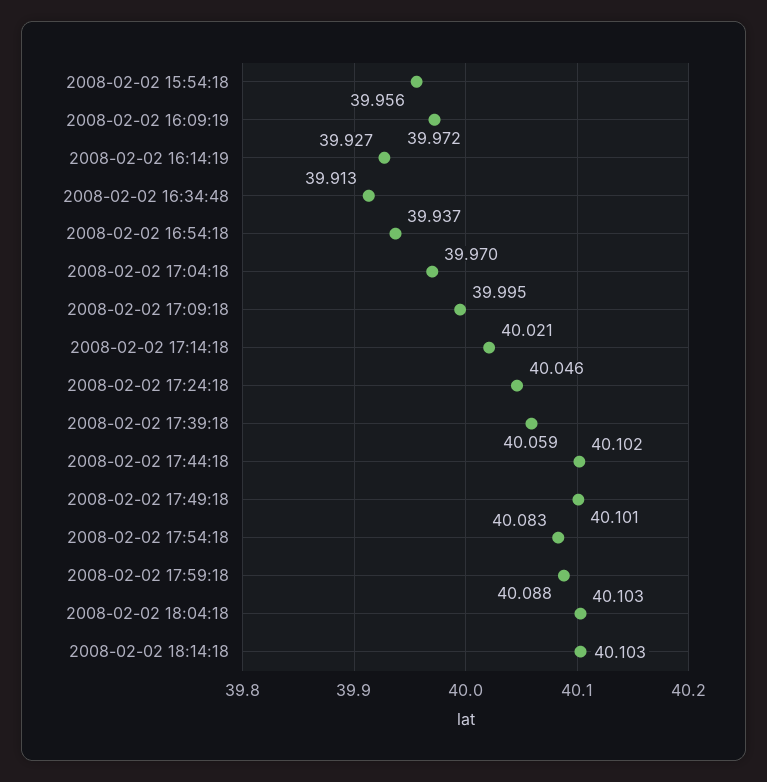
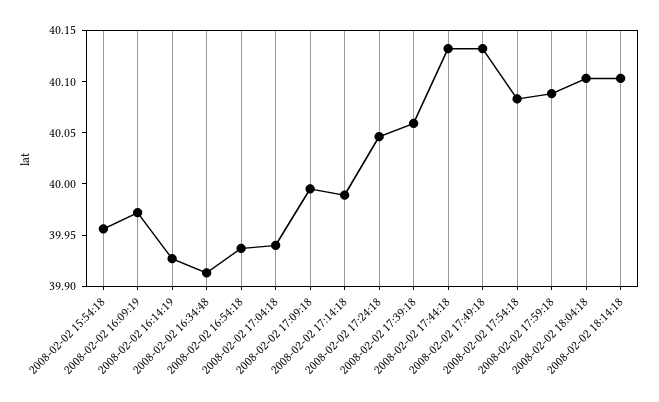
  {
    "2008-02-02 15:54:18": 39.956,
    "2008-02-02 16:09:19": 39.972,
    "2008-02-02 16:14:19": 39.927,
    "2008-02-02 16:34:48": 39.913,
    "2008-02-02 16:54:18": 39.937,
-   "2008-02-02 17:04:18": 39.97,
+   "2008-02-02 17:04:18": 39.94,
    "2008-02-02 17:09:18": 39.995,
-   "2008-02-02 17:14:18": 40.021,
+   "2008-02-02 17:14:18": 39.99,
    "2008-02-02 17:24:18": 40.046,
    "2008-02-02 17:39:18": 40.059,
-   "2008-02-02 17:44:18": 40.102,
+   "2008-02-02 17:44:18": 40.13,
-   "2008-02-02 17:49:18": 40.101,
+   "2008-02-02 17:49:18": 40.13,
    "2008-02-02 17:54:18": 40.083,
    "2008-02-02 17:59:18": 40.088,
    "2008-02-02 18:04:18": 40.103,
    "2008-02-02 18:14:18": 40.103
  }

